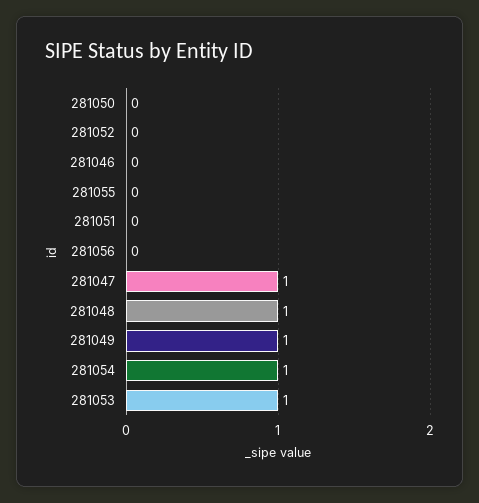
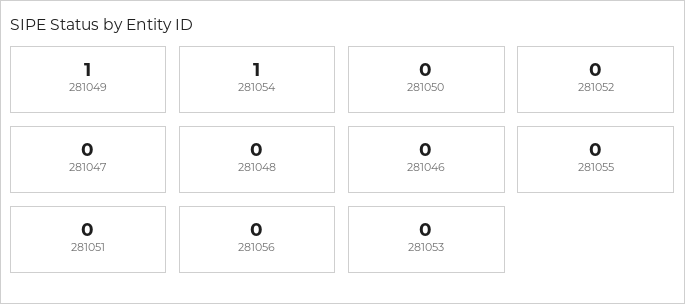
  {
    "281050": 0,
    "281052": 0,
    "281046": 0,
    "281055": 0,
    "281051": 0,
    "281056": 0,
-   "281047": 1,
+   "281047": 0,
-   "281048": 1,
+   "281048": 0,
    "281049": 1,
    "281054": 1,
-   "281053": 1
+   "281053": 0
  }

